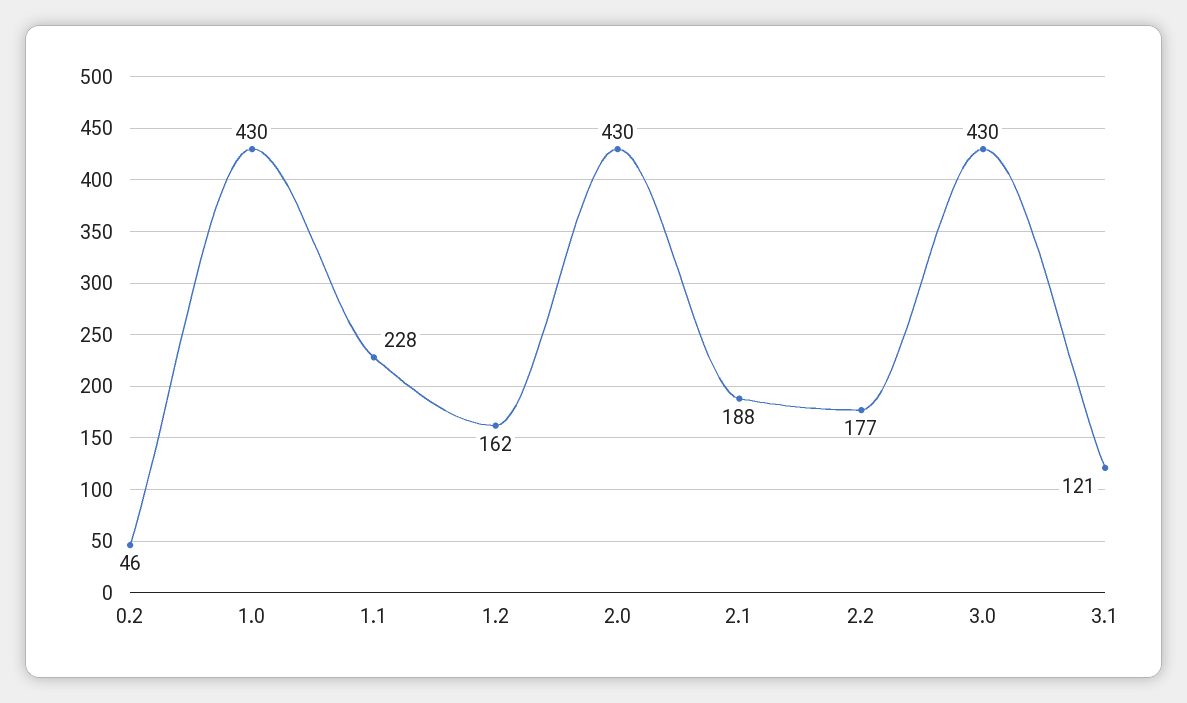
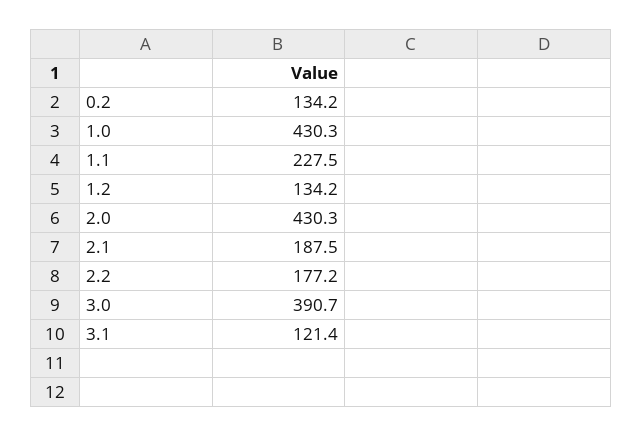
  {
-   "0.2": 46,
+   "0.2": 134.2,
    "1.0": 430.3,
    "1.1": 227.5,
-   "1.2": 162,
+   "1.2": 134.2,
    "2.0": 430.3,
    "2.1": 187.5,
    "2.2": 177.2,
-   "3.0": 430,
+   "3.0": 390.7,
    "3.1": 121.4
  }

